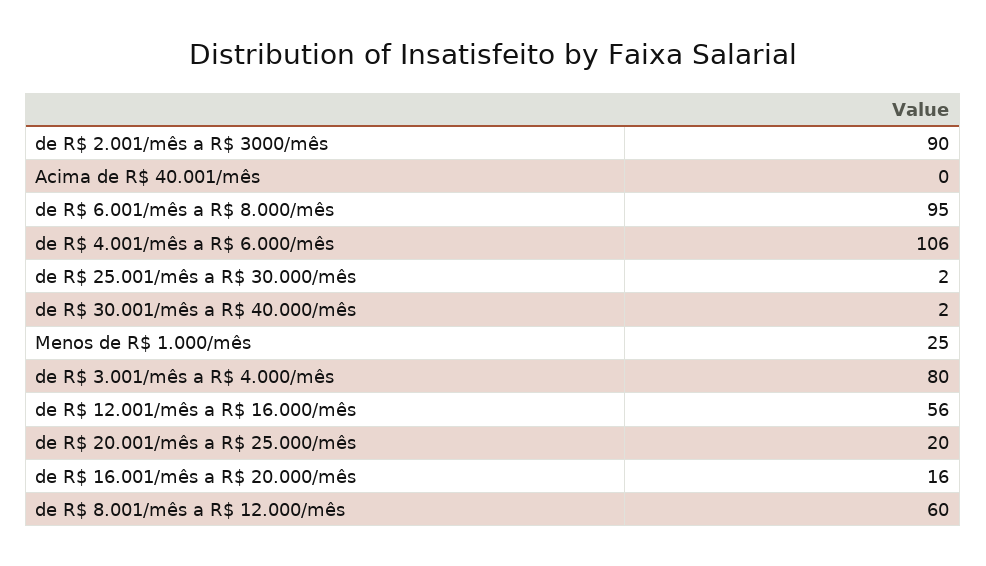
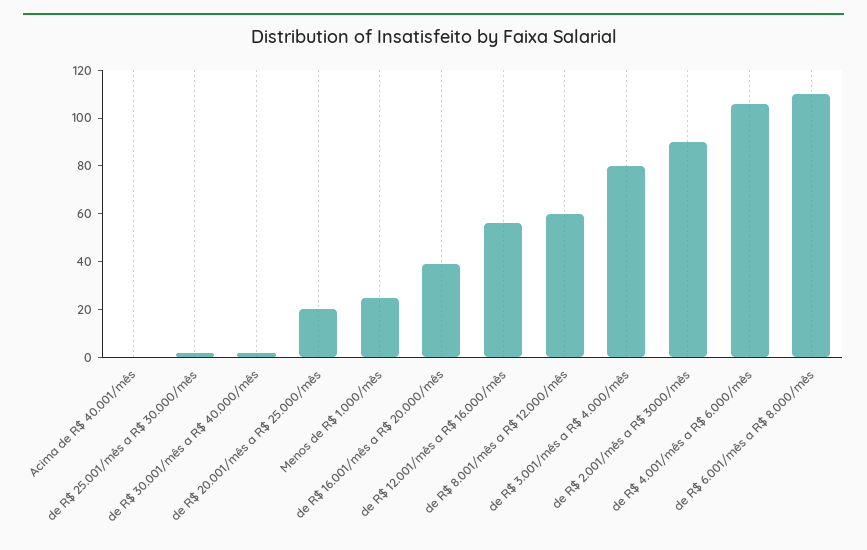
  {
    "de R$ 2.001/mês a R$ 3000/mês": 90,
    "Acima de R$ 40.001/mês": 0,
-   "de R$ 6.001/mês a R$ 8.000/mês": 95,
+   "de R$ 6.001/mês a R$ 8.000/mês": 110,
    "de R$ 4.001/mês a R$ 6.000/mês": 106,
    "de R$ 25.001/mês a R$ 30.000/mês": 2,
    "de R$ 30.001/mês a R$ 40.000/mês": 2,
    "Menos de R$ 1.000/mês": 25,
    "de R$ 3.001/mês a R$ 4.000/mês": 80,
    "de R$ 12.001/mês a R$ 16.000/mês": 56,
    "de R$ 20.001/mês a R$ 25.000/mês": 20,
-   "de R$ 16.001/mês a R$ 20.000/mês": 16,
+   "de R$ 16.001/mês a R$ 20.000/mês": 40,
    "de R$ 8.001/mês a R$ 12.000/mês": 60
  }

